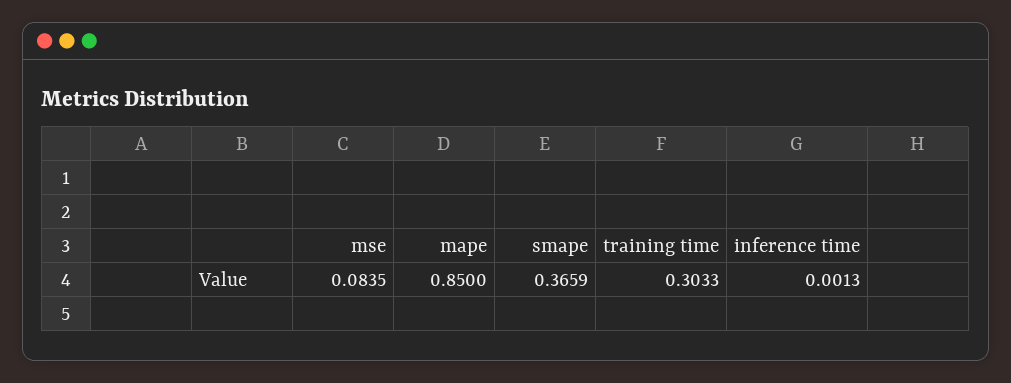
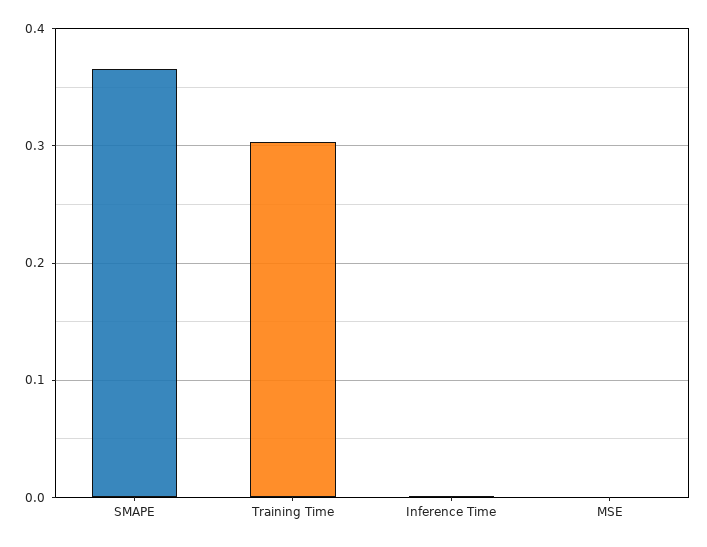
  {
-   "mse": 0.0835,
+   "mse": 0,
-   "mape": 0.85,
    "smape": 0.3659,
    "training time": 0.3033,
    "inference time": 0.0013
  }

